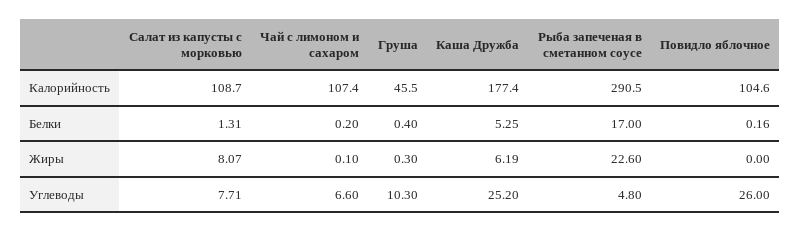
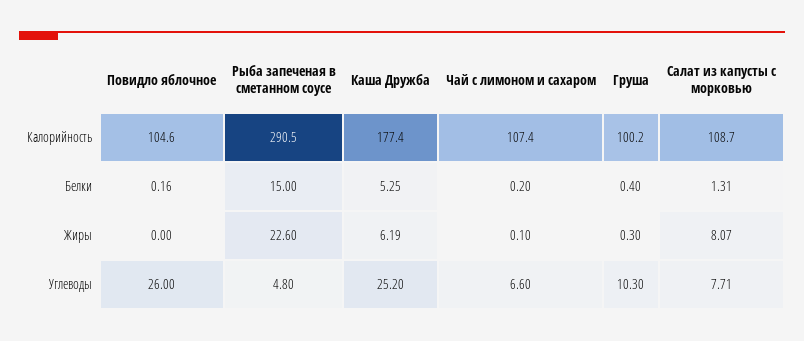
  {
    "Салат из капусты с морковью": {
      "Калорийность": 108.7,
      "Белки": 1.31,
      "Жиры": 8.07,
      "Углеводы": 7.71
    },
    "Чай с лимоном и сахаром": {
      "Калорийность": 107.4,
      "Белки": 0.2,
      "Жиры": 0.1,
      "Углеводы": 6.6
    },
    "Груша": {
-     "Калорийность": 45.5,
+     "Калорийность": 100.2,
      "Белки": 0.4,
      "Жиры": 0.3,
      "Углеводы": 10.3
    },
    "Каша Дружба": {
      "Калорийность": 177.4,
      "Белки": 5.25,
      "Жиры": 6.19,
      "Углеводы": 25.2
    },
    "Рыба запеченая в сметанном соусе": {
      "Калорийность": 290.5,
-     "Белки": 17,
+     "Белки": 15,
      "Жиры": 22.6,
      "Углеводы": 4.8
    },
    "Повидло яблочное": {
      "Калорийность": 104.6,
      "Белки": 0.16,
      "Жиры": 0,
      "Углеводы": 26
    }
  }

